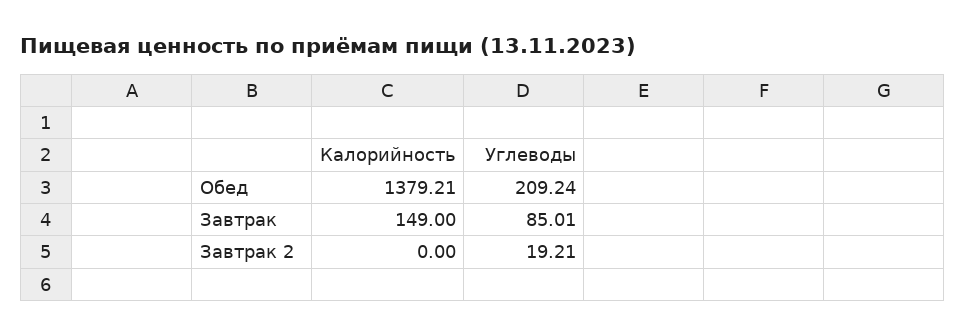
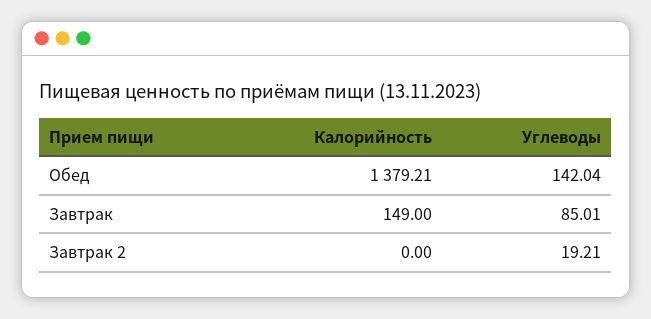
  {
    "Калорийность": {
      "Обед": 1379.21,
      "Завтрак": 149,
      "Завтрак 2": 0
    },
    "Углеводы": {
-     "Обед": 209.24,
+     "Обед": 142.04,
      "Завтрак": 85.01,
      "Завтрак 2": 19.21
    }
  }

